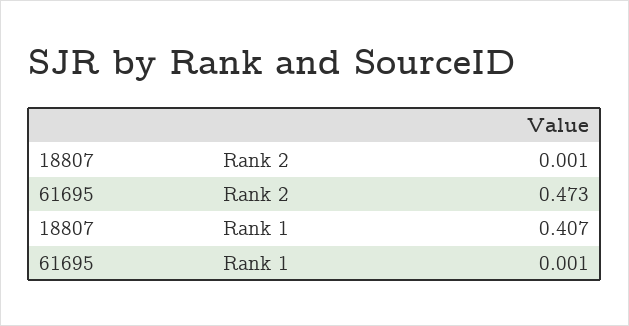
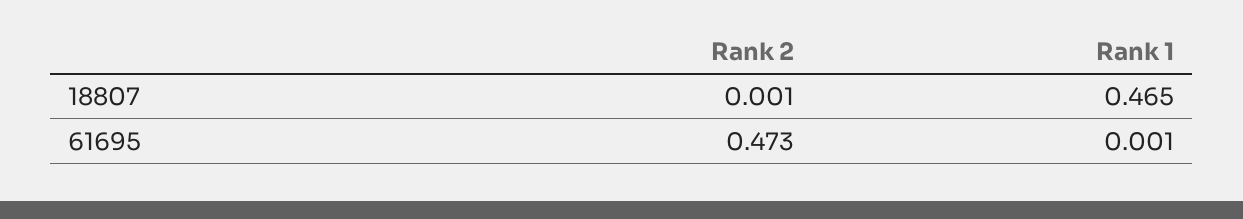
  {
    "18807": {
      "Rank 2": 0.001,
-     "Rank 1": 0.407
+     "Rank 1": 0.465
    },
    "61695": {
      "Rank 2": 0.473,
      "Rank 1": 0.001
    }
  }

